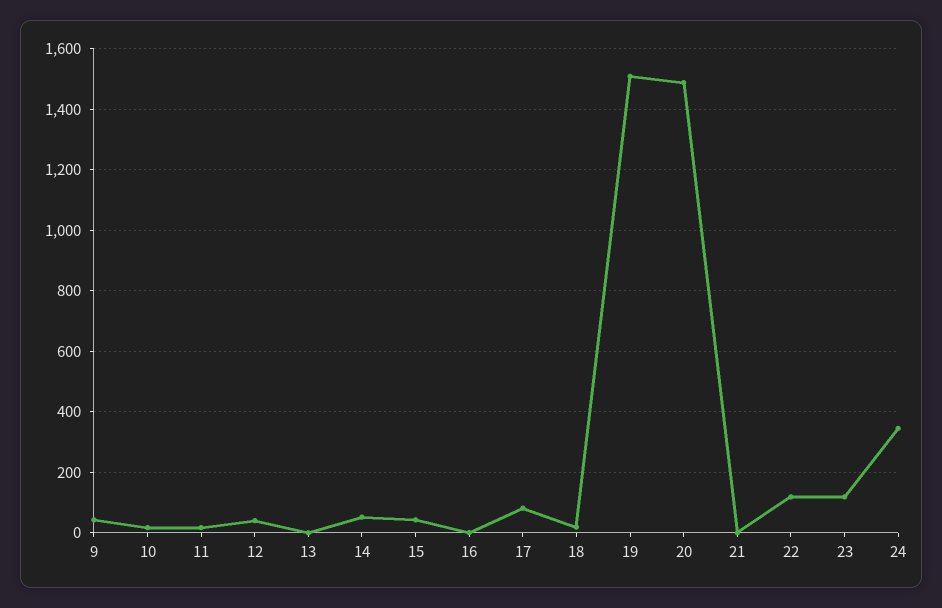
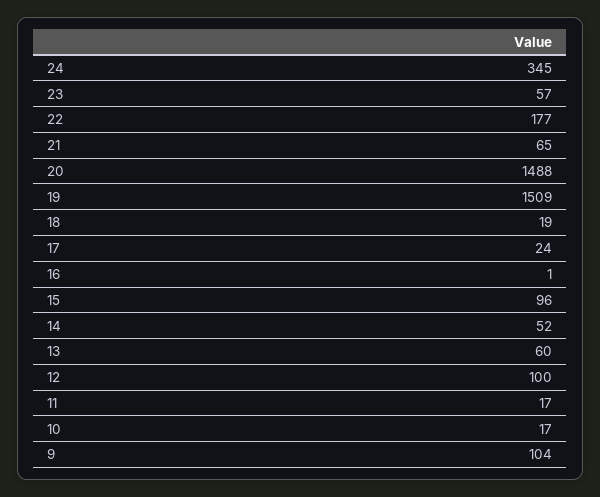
  {
-   "9": 40,
+   "9": 104,
    "10": 17,
    "11": 17,
-   "12": 40,
+   "12": 100,
-   "13": 0,
+   "13": 60,
    "14": 52,
-   "15": 40,
+   "15": 96,
    "16": 1,
-   "17": 80,
+   "17": 24,
    "18": 19,
    "19": 1509,
    "20": 1488,
-   "21": 0,
+   "21": 65,
-   "22": 120,
+   "22": 177,
-   "23": 120,
+   "23": 57,
    "24": 345
  }

